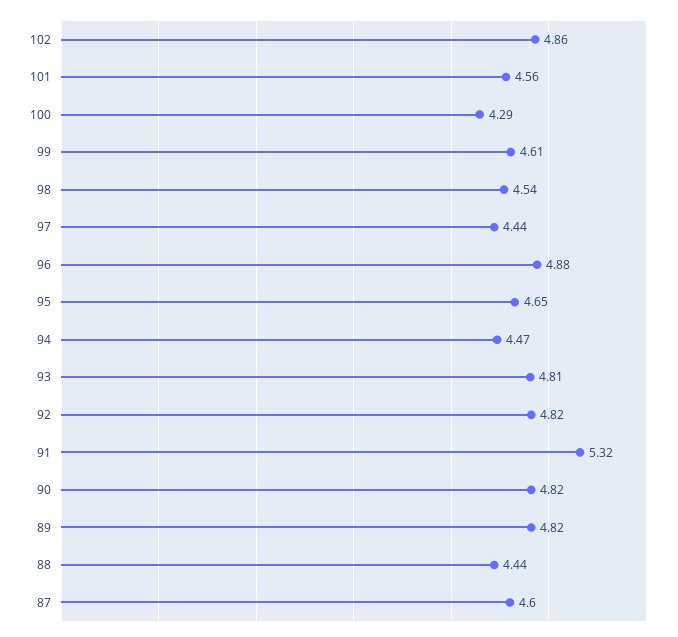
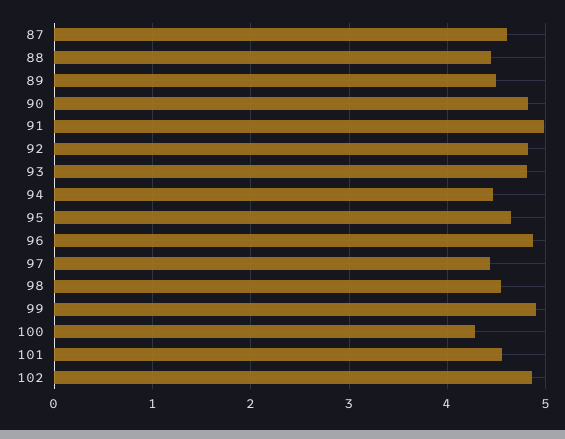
  {
    "102": 4.86,
    "101": 4.56,
    "100": 4.29,
-   "99": 4.61,
+   "99": 4.9,
    "98": 4.54,
    "97": 4.44,
    "96": 4.88,
    "95": 4.65,
    "94": 4.47,
    "93": 4.81,
    "92": 4.82,
-   "91": 5.32,
+   "91": 5,
    "90": 4.82,
-   "89": 4.82,
+   "89": 4.5,
    "88": 4.44,
    "87": 4.6
  }

